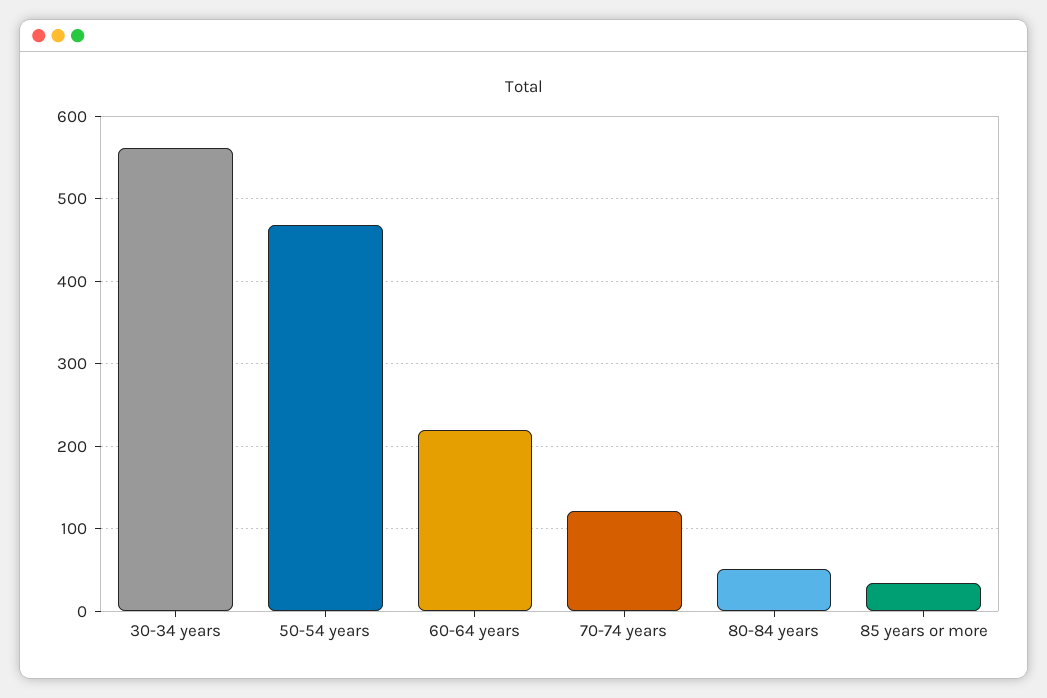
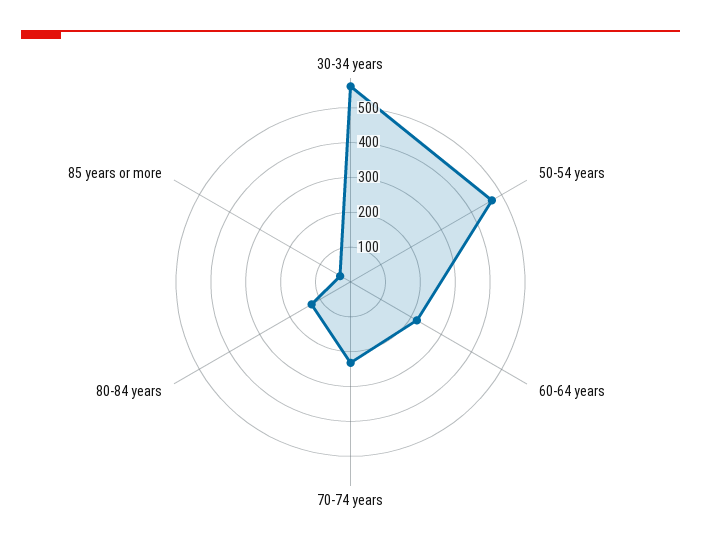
  {
    "30-34 years": 560,
    "50-54 years": 470,
    "60-64 years": 220,
-   "70-74 years": 120,
+   "70-74 years": 225,
-   "80-84 years": 50,
+   "80-84 years": 125,
    "85 years or more": 30
  }

